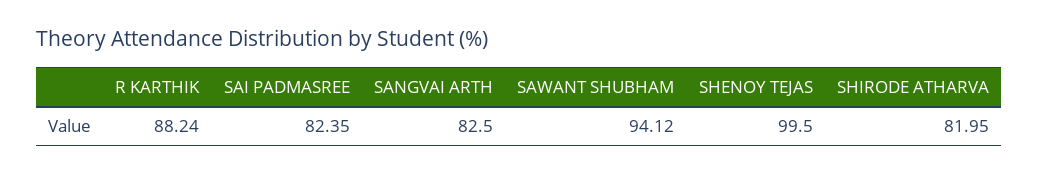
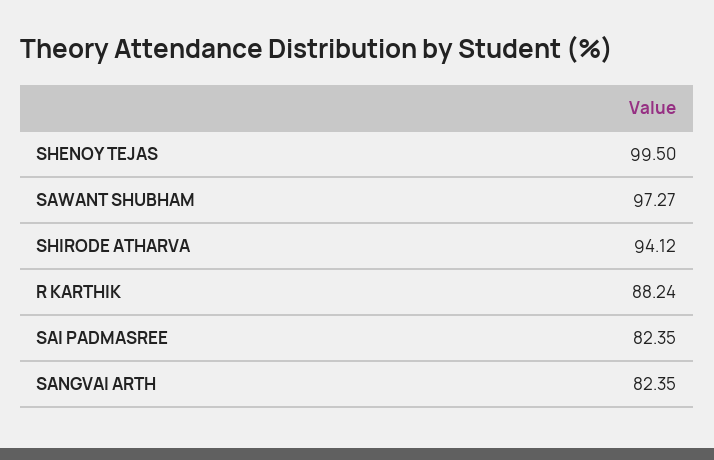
  {
    "R KARTHIK": 88.24,
    "SAI PADMASREE": 82.35,
-   "SANGVAI ARTH": 82.5,
+   "SANGVAI ARTH": 82.35,
-   "SAWANT SHUBHAM": 94.12,
+   "SAWANT SHUBHAM": 97.27,
    "SHENOY TEJAS": 99.5,
-   "SHIRODE ATHARVA": 81.95
+   "SHIRODE ATHARVA": 94.12
  }

